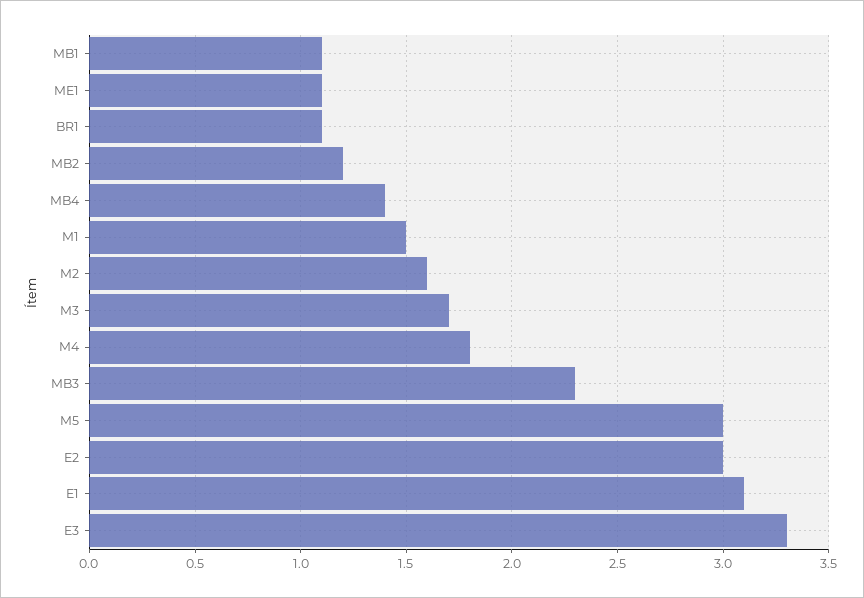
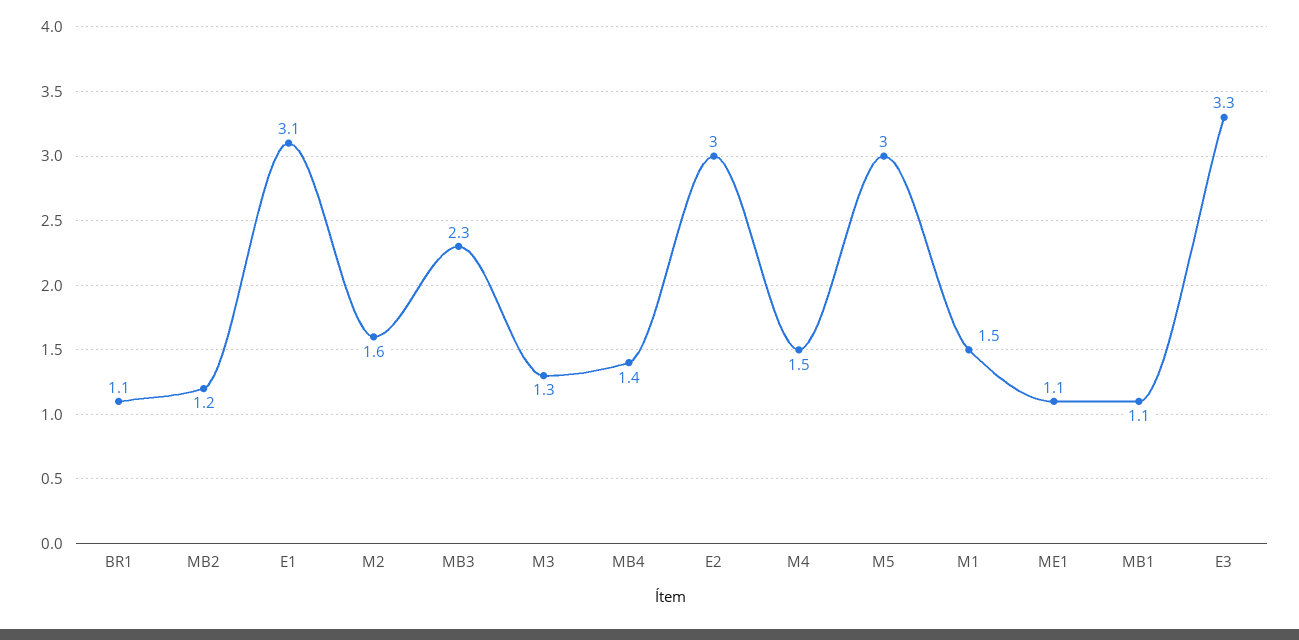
  {
    "MB1": 1.1,
    "ME1": 1.1,
    "BR1": 1.1,
    "MB2": 1.2,
    "MB4": 1.4,
    "M1": 1.5,
    "M2": 1.6,
-   "M3": 1.7,
+   "M3": 1.3,
-   "M4": 1.8,
+   "M4": 1.5,
    "MB3": 2.3,
    "M5": 3,
    "E2": 3,
    "E1": 3.1,
    "E3": 3.3
  }

